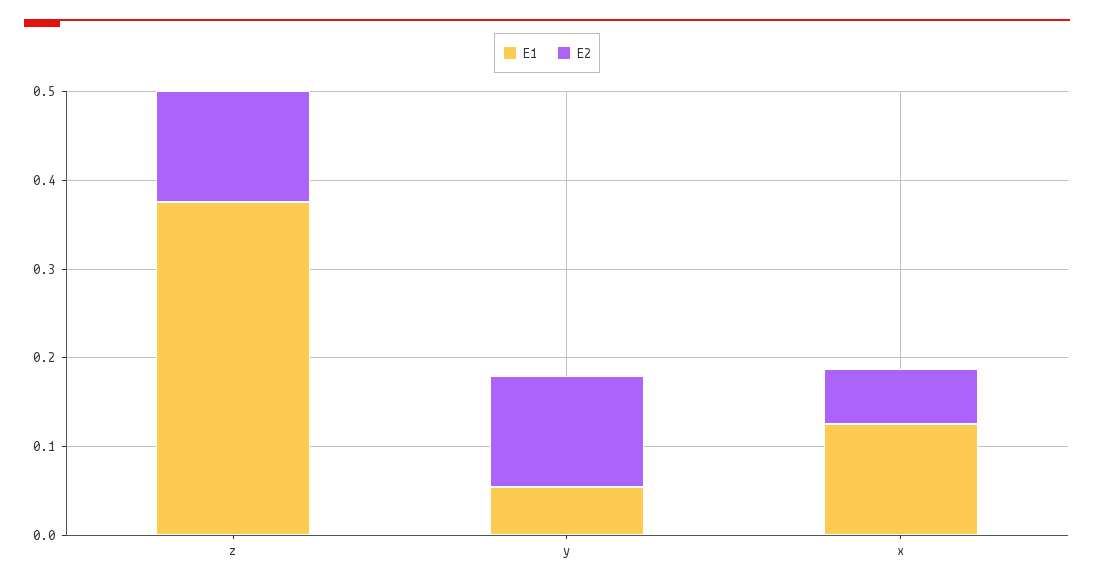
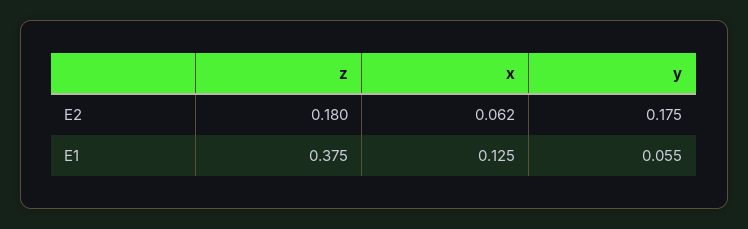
  {
    "E1": {
      "z": 0.375,
      "y": 0.055,
      "x": 0.125
    },
    "E2": {
-     "z": 0.12,
+     "z": 0.18,
-     "y": 0.12,
+     "y": 0.175,
      "x": 0.062
    }
  }

